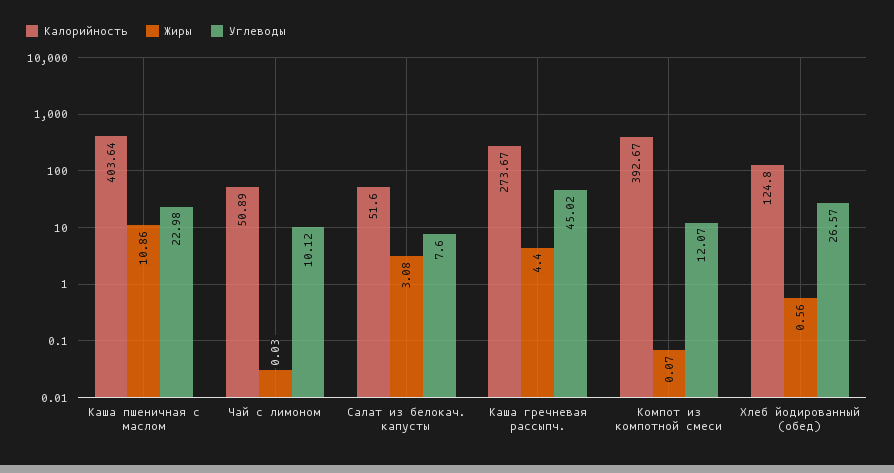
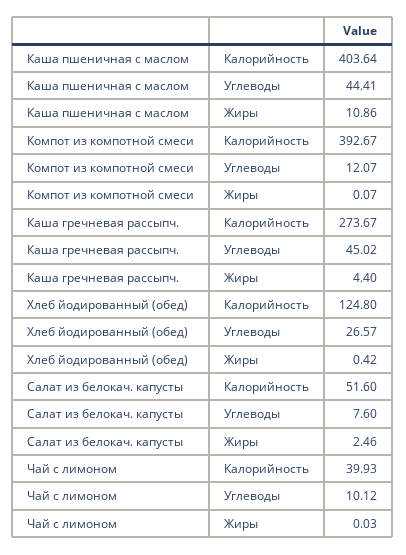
  {
    "Калорийность": {
      "Каша пшеничная с маслом": 403.64,
-     "Чай с лимоном": 50.89,
+     "Чай с лимоном": 39.93,
      "Салат из белокач. капусты": 51.6,
      "Каша гречневая рассыпч.": 273.67,
      "Компот из компотной смеси": 392.67,
      "Хлеб йодированный (обед)": 124.8
    },
    "Жиры": {
      "Каша пшеничная с маслом": 10.86,
      "Чай с лимоном": 0.03,
-     "Салат из белокач. капусты": 3.08,
+     "Салат из белокач. капусты": 2.46,
      "Каша гречневая рассыпч.": 4.4,
      "Компот из компотной смеси": 0.07,
-     "Хлеб йодированный (обед)": 0.56
+     "Хлеб йодированный (обед)": 0.42
    },
    "Углеводы": {
-     "Каша пшеничная с маслом": 22.98,
+     "Каша пшеничная с маслом": 44.41,
      "Чай с лимоном": 10.12,
      "Салат из белокач. капусты": 7.6,
      "Каша гречневая рассыпч.": 45.02,
      "Компот из компотной смеси": 12.07,
      "Хлеб йодированный (обед)": 26.57
    }
  }

